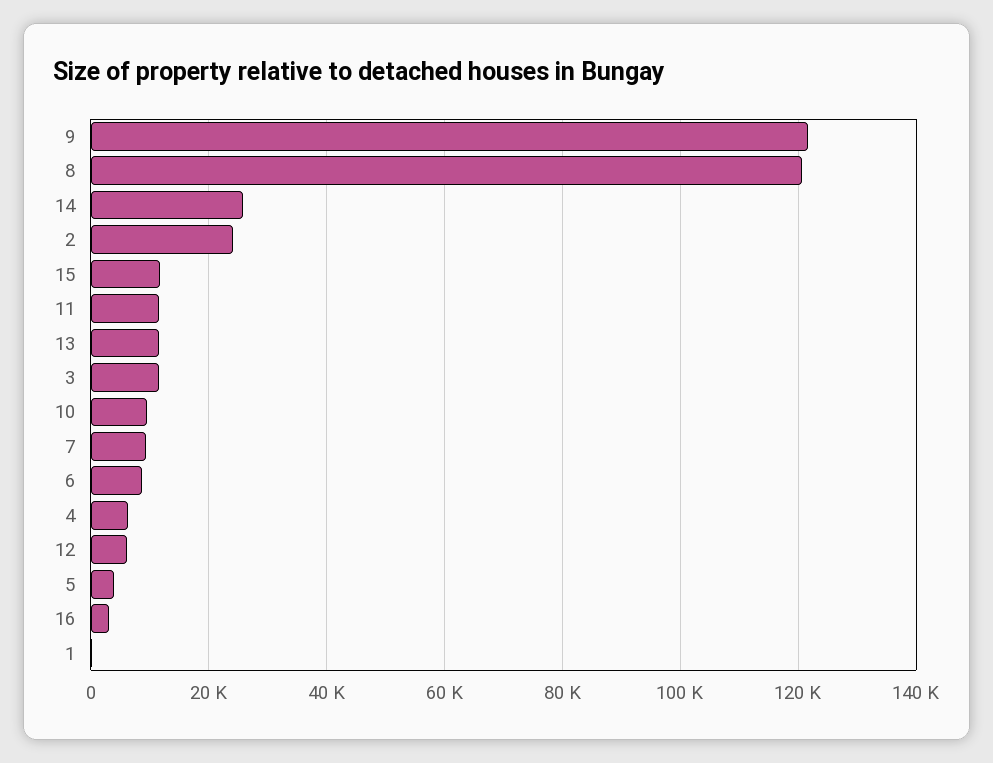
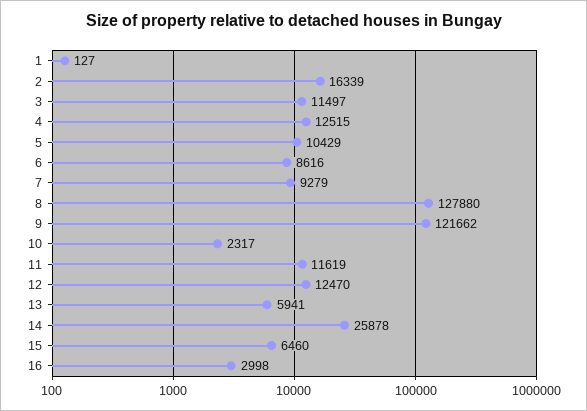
  {
    "9": 121662,
-   "8": 120000,
+   "8": 127880,
    "14": 25878,
-   "2": 24000,
+   "2": 16339,
-   "15": 12000,
+   "15": 6460,
    "11": 11619,
-   "13": 12000,
+   "13": 5941,
    "3": 11497,
-   "10": 10000,
+   "10": 2317,
    "7": 9279,
    "6": 8616,
-   "4": 6000,
+   "4": 12515,
-   "12": 6000,
+   "12": 12470,
-   "5": 4000,
+   "5": 10429,
    "16": 2998,
    "1": 127
  }

